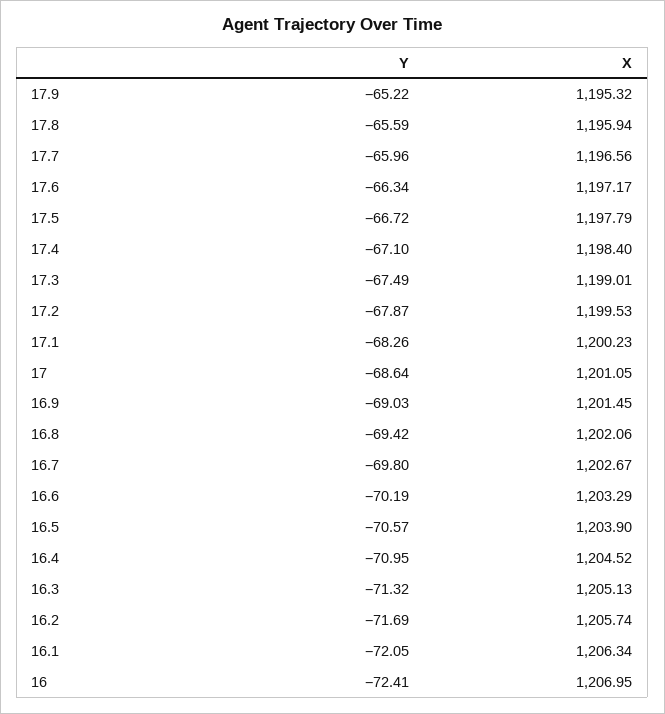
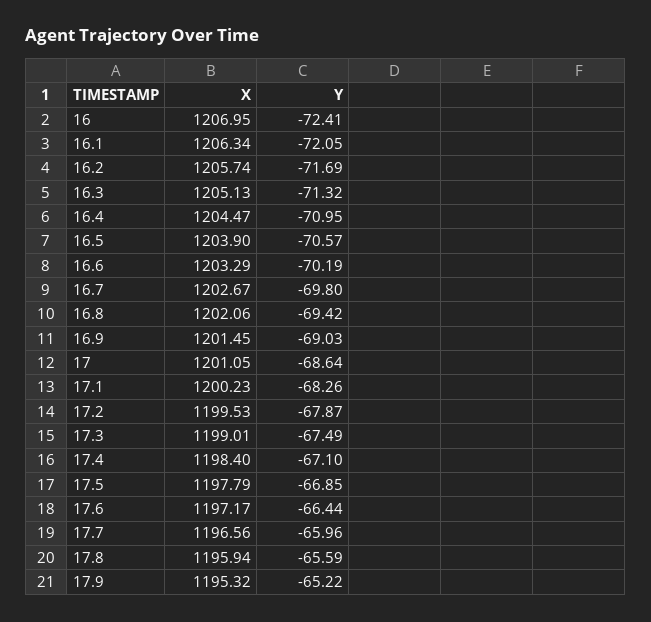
  {
    "Y": {
      "17.9": -65.22,
      "17.8": -65.59,
      "17.7": -65.96,
-     "17.6": -66.34,
+     "17.6": -66.44,
-     "17.5": -66.72,
+     "17.5": -66.85,
      "17.4": -67.1,
      "17.3": -67.49,
      "17.2": -67.87,
      "17.1": -68.26,
      "17": -68.64,
      "16.9": -69.03,
      "16.8": -69.42,
      "16.7": -69.8,
      "16.6": -70.19,
      "16.5": -70.57,
      "16.4": -70.95,
      "16.3": -71.32,
      "16.2": -71.69,
      "16.1": -72.05,
      "16": -72.41
    },
    "X": {
      "17.9": 1195.32,
      "17.8": 1195.94,
      "17.7": 1196.56,
      "17.6": 1197.17,
      "17.5": 1197.79,
      "17.4": 1198.4,
      "17.3": 1199.01,
      "17.2": 1199.53,
      "17.1": 1200.23,
      "17": 1201.05,
      "16.9": 1201.45,
      "16.8": 1202.06,
      "16.7": 1202.67,
      "16.6": 1203.29,
      "16.5": 1203.9,
-     "16.4": 1204.52,
+     "16.4": 1204.47,
      "16.3": 1205.13,
      "16.2": 1205.74,
      "16.1": 1206.34,
      "16": 1206.95
    }
  }

